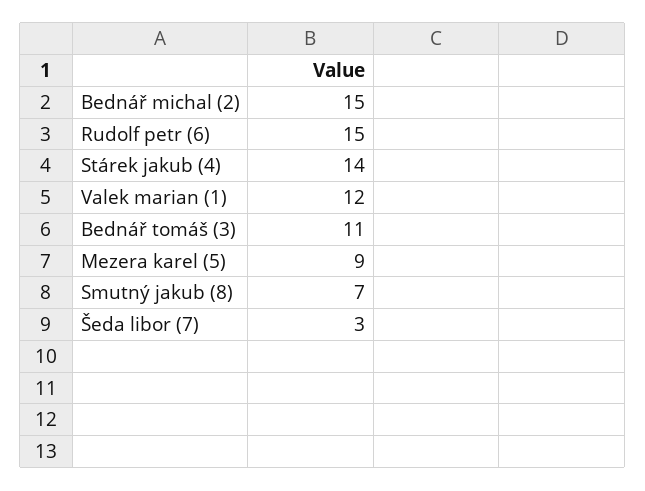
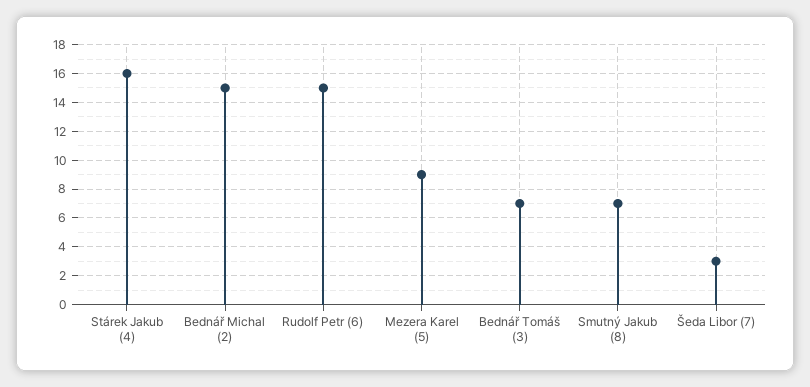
  {
    "Bednář michal (2)": 15,
    "Rudolf petr (6)": 15,
-   "Stárek jakub (4)": 14,
+   "Stárek jakub (4)": 16,
-   "Valek marian (1)": 12,
-   "Bednář tomáš (3)": 11,
+   "Bednář tomáš (3)": 7,
    "Mezera karel (5)": 9,
    "Smutný jakub (8)": 7,
    "Šeda libor (7)": 3
  }

